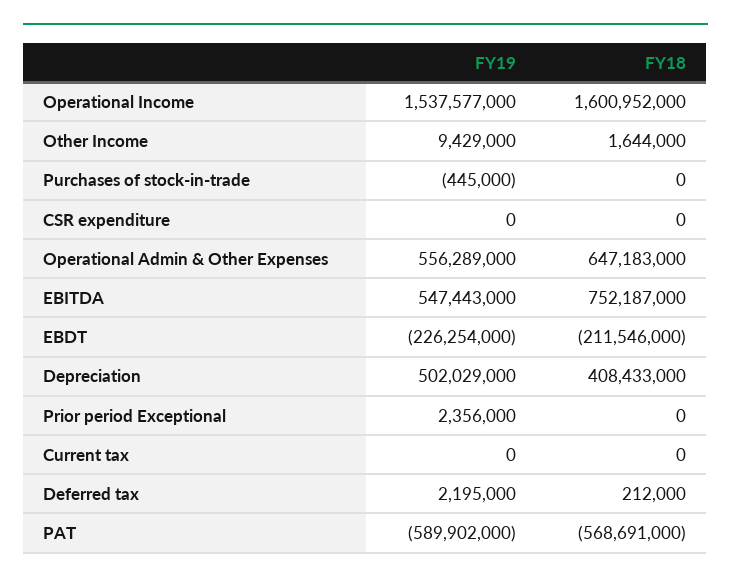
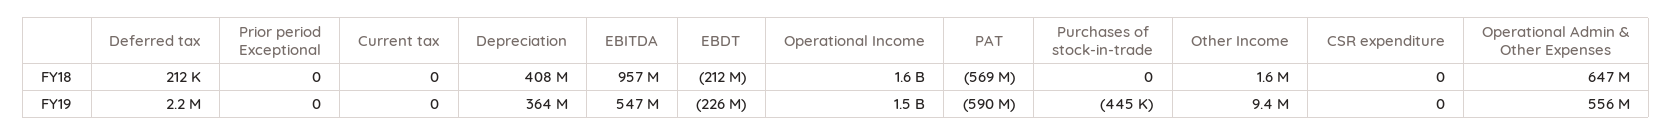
  {
    "FY19": {
      "Operational Income": 1537577000,
      "Other Income": 9429000,
      "Purchases of stock-in-trade": -445000,
      "CSR expenditure": 0,
      "Operational Admin & Other Expenses": 556289000,
      "EBITDA": 547443000,
      "EBDT": -226254000,
-     "Depreciation": 502029000,
+     "Depreciation": 364000000,
-     "Prior period Exceptional": 2356000,
+     "Prior period Exceptional": 0,
      "Current tax": 0,
      "Deferred tax": 2195000,
      "PAT": -589902000
    },
    "FY18": {
      "Operational Income": 1600952000,
      "Other Income": 1644000,
      "Purchases of stock-in-trade": 0,
      "CSR expenditure": 0,
      "Operational Admin & Other Expenses": 647183000,
-     "EBITDA": 752187000,
+     "EBITDA": 957000000,
      "EBDT": -211546000,
      "Depreciation": 408433000,
      "Prior period Exceptional": 0,
      "Current tax": 0,
      "Deferred tax": 212000,
      "PAT": -568691000
    }
  }

